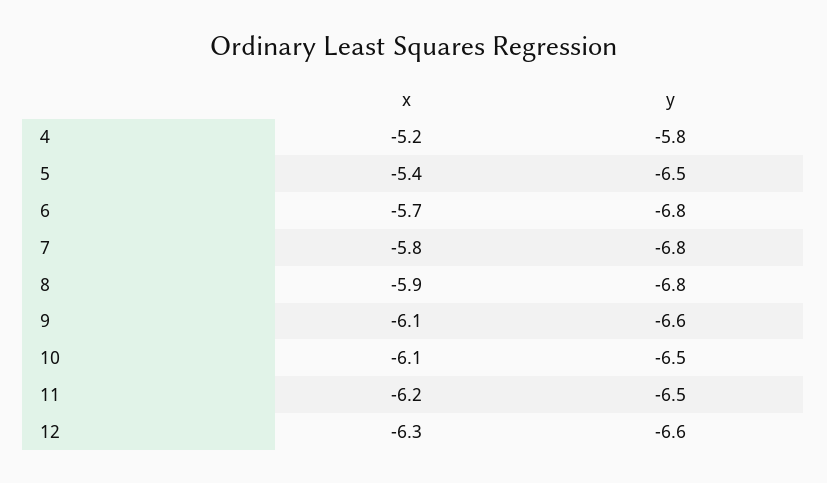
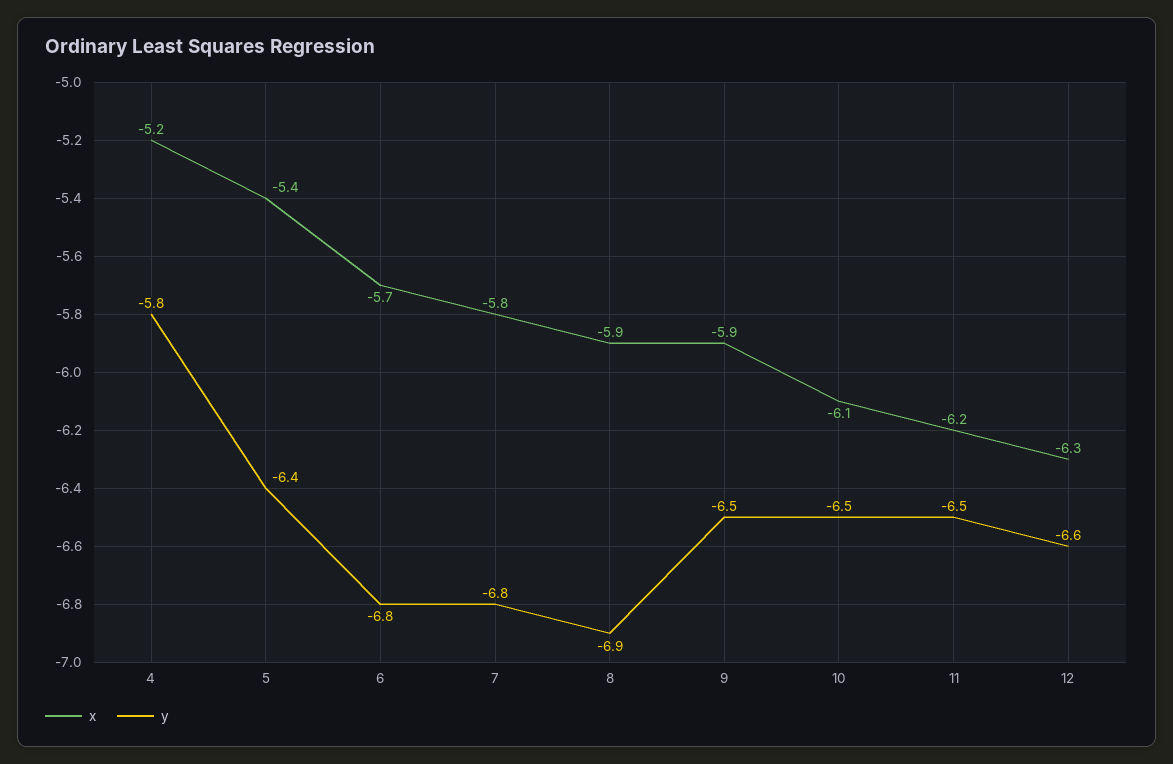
  {
    "x": {
      "4": -5.2,
      "5": -5.4,
      "6": -5.7,
      "7": -5.8,
      "8": -5.9,
-     "9": -6.1,
+     "9": -5.9,
      "10": -6.1,
      "11": -6.2,
      "12": -6.3
    },
    "y": {
      "4": -5.8,
-     "5": -6.5,
+     "5": -6.4,
      "6": -6.8,
      "7": -6.8,
-     "8": -6.8,
+     "8": -6.9,
-     "9": -6.6,
+     "9": -6.5,
      "10": -6.5,
      "11": -6.5,
      "12": -6.6
    }
  }

